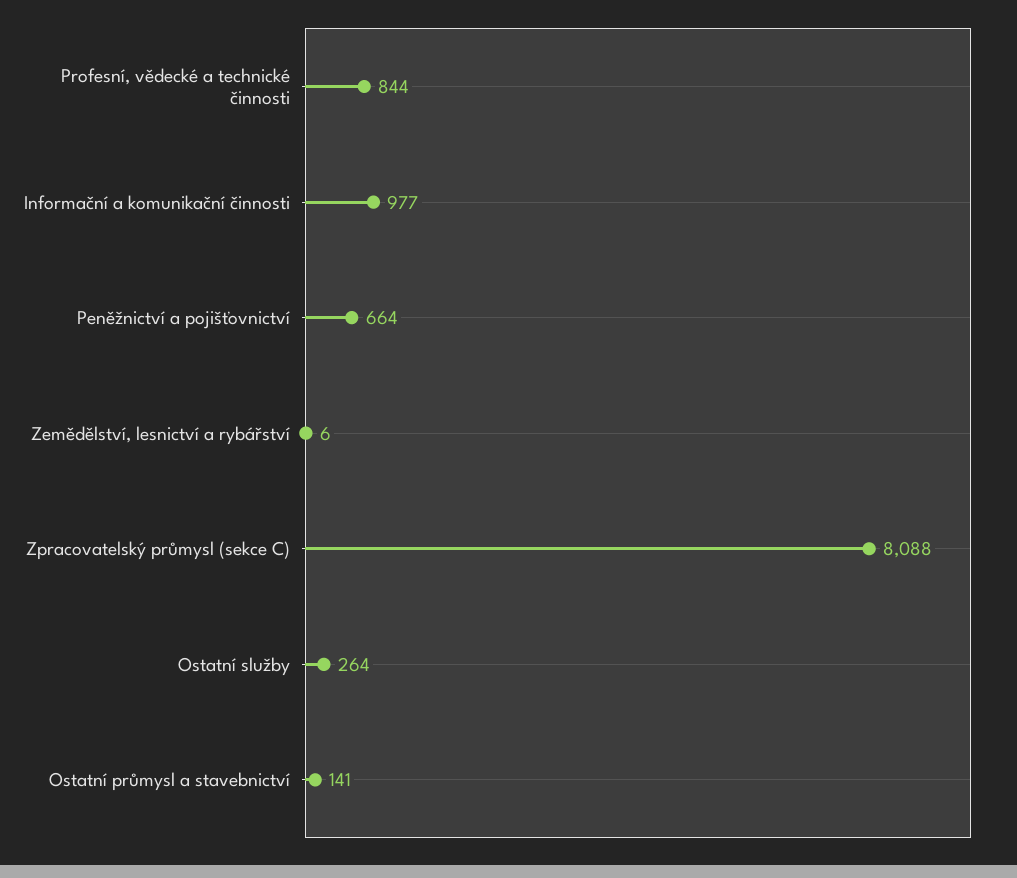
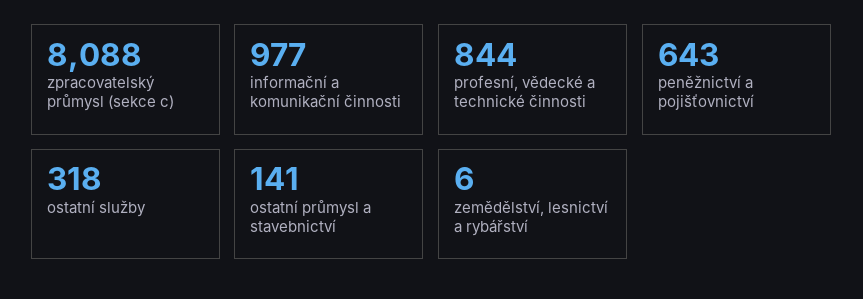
  {
    "Profesní, vědecké a technické činnosti": 844,
    "Informační a komunikační činnosti": 977,
-   "Peněžnictví a pojišťovnictví": 664,
+   "Peněžnictví a pojišťovnictví": 643,
    "Zemědělství, lesnictví a rybářství": 6,
    "Zpracovatelský průmysl (sekce C)": 8088,
-   "Ostatní služby": 264,
+   "Ostatní služby": 318,
    "Ostatní průmysl a stavebnictví": 141
  }

